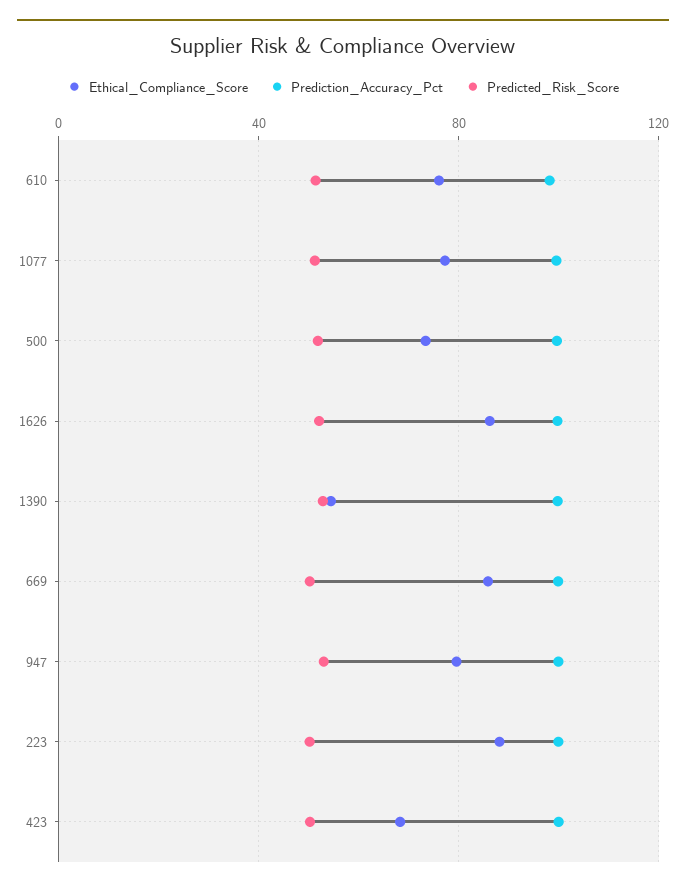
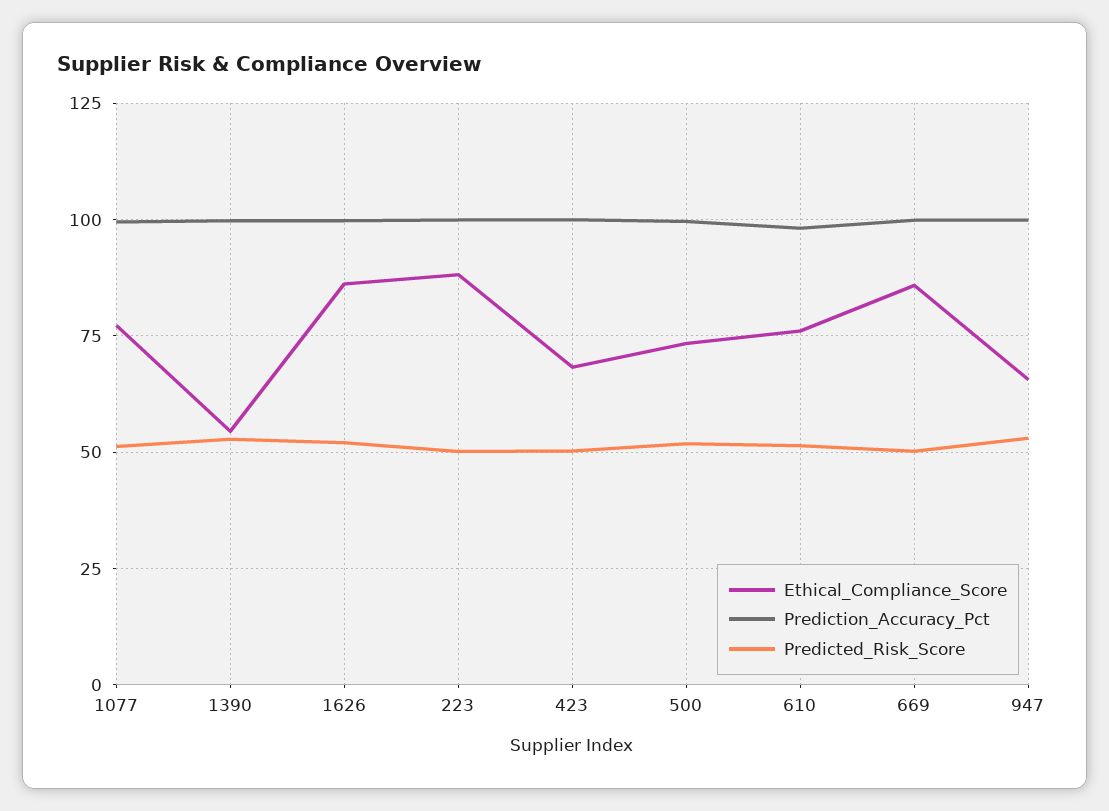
  {
    "Ethical_Compliance_Score": {
      "610": 75,
      "1077": 77.5,
      "500": 72.5,
      "1626": 85,
      "1390": 55,
      "669": 85,
-     "947": 80,
+     "947": 65,
      "223": 87.5,
      "423": 67.5
    },
    "Prediction_Accuracy_Pct": {
      "610": 97.5,
      "1077": 100,
      "500": 100,
      "1626": 100,
      "1390": 100,
      "669": 100,
      "947": 100,
      "223": 100,
      "423": 100
    },
    "Predicted_Risk_Score": {
      "610": 52.5,
      "1077": 50,
      "500": 52.5,
      "1626": 52.5,
      "1390": 52.5,
      "669": 50,
      "947": 52.5,
      "223": 50,
      "423": 50
    }
  }

